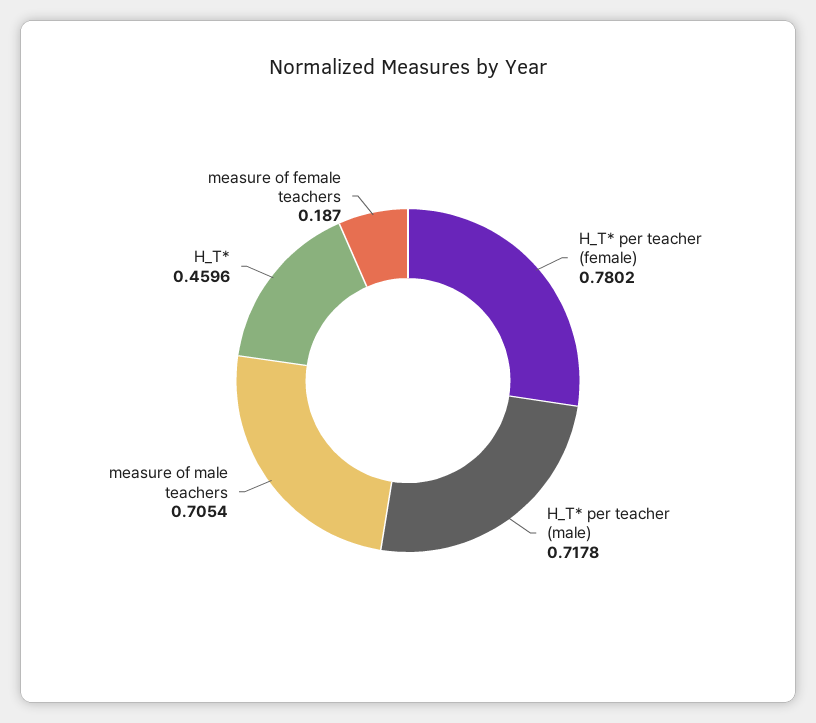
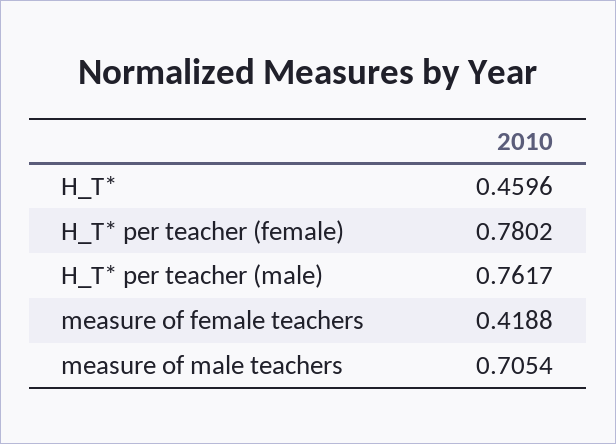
  {
    "H_T* per teacher (female)": 0.7802,
-   "H_T* per teacher (male)": 0.7178,
+   "H_T* per teacher (male)": 0.7617,
    "measure of male teachers": 0.7054,
    "H_T*": 0.4596,
-   "measure of female teachers": 0.187
+   "measure of female teachers": 0.4188
  }

